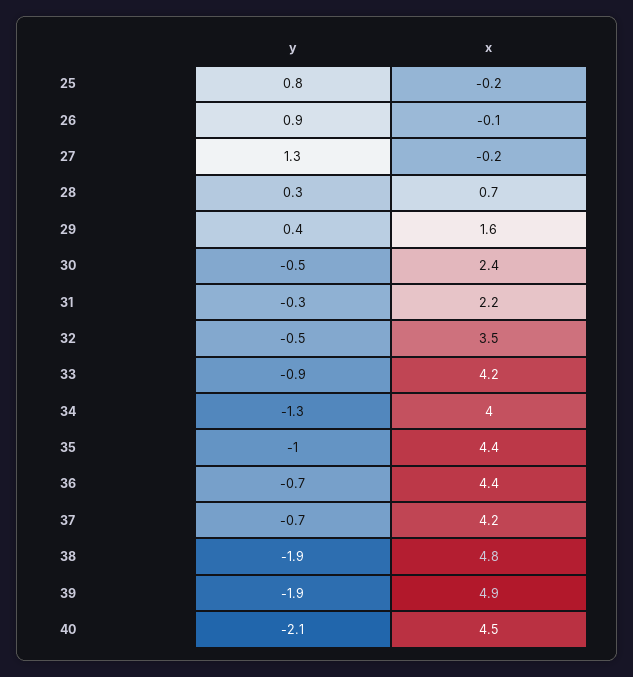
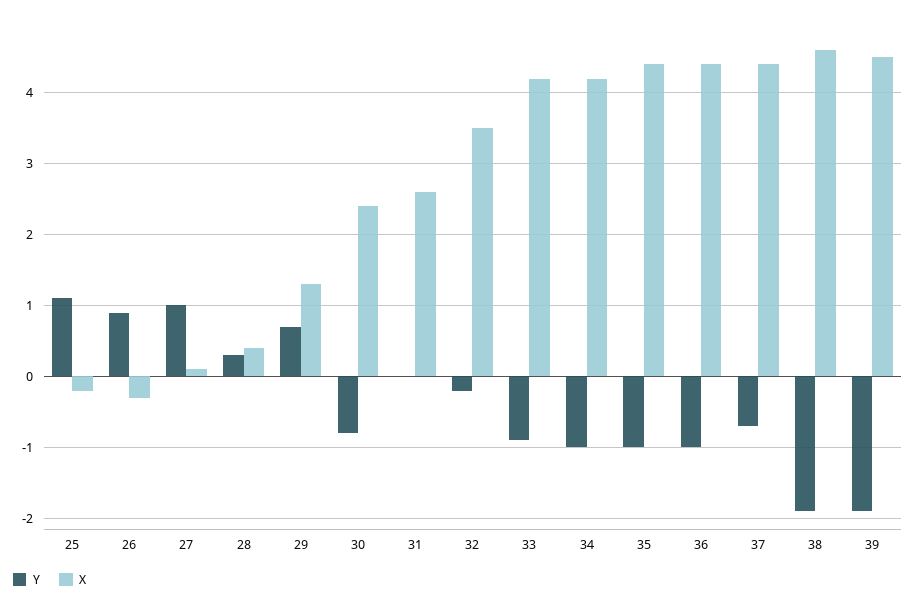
  {
    "y": {
-     "25": 0.8,
+     "25": 1.1,
      "26": 0.9,
-     "27": 1.3,
+     "27": 1,
      "28": 0.3,
-     "29": 0.4,
+     "29": 0.7,
-     "30": -0.5,
+     "30": -0.8,
-     "31": -0.3,
+     "31": 0,
-     "32": -0.5,
+     "32": -0.2,
      "33": -0.9,
-     "34": -1.3,
+     "34": -1,
      "35": -1,
-     "36": -0.7,
+     "36": -1,
      "37": -0.7,
      "38": -1.9,
-     "39": -1.9,
+     "39": -1.9
-     "40": -2.1
    },
    "x": {
      "25": -0.2,
-     "26": -0.1,
+     "26": -0.3,
-     "27": -0.2,
+     "27": 0.1,
-     "28": 0.7,
+     "28": 0.4,
-     "29": 1.6,
+     "29": 1.3,
      "30": 2.4,
-     "31": 2.2,
+     "31": 2.6,
      "32": 3.5,
      "33": 4.2,
-     "34": 4,
+     "34": 4.2,
      "35": 4.4,
      "36": 4.4,
-     "37": 4.2,
+     "37": 4.4,
-     "38": 4.8,
+     "38": 4.6,
-     "39": 4.9,
+     "39": 4.5
-     "40": 4.5
    }
  }

